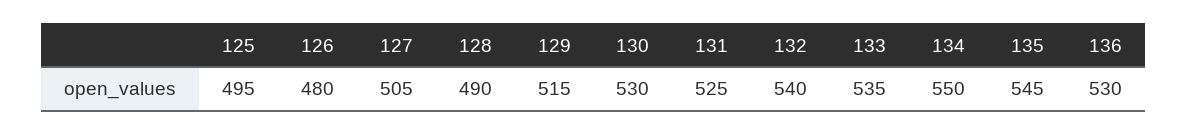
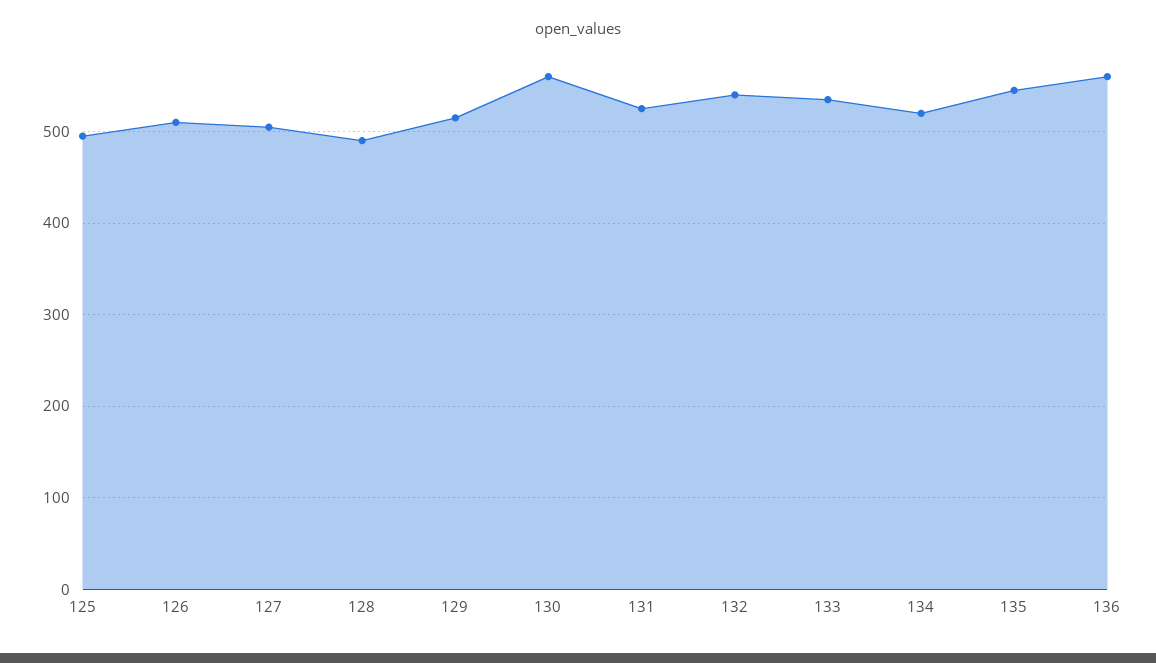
  {
    "125": 495,
-   "126": 480,
+   "126": 510,
    "127": 505,
    "128": 490,
    "129": 515,
-   "130": 530,
+   "130": 560,
    "131": 525,
    "132": 540,
    "133": 535,
-   "134": 550,
+   "134": 520,
    "135": 545,
-   "136": 530
+   "136": 560
  }

